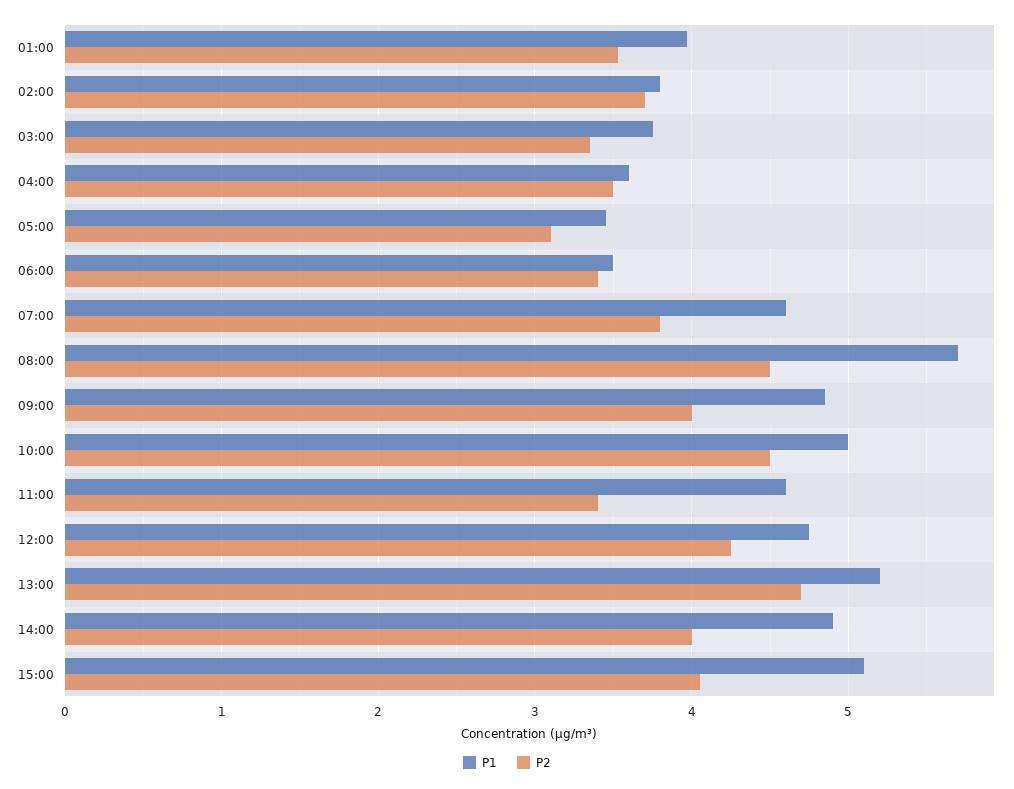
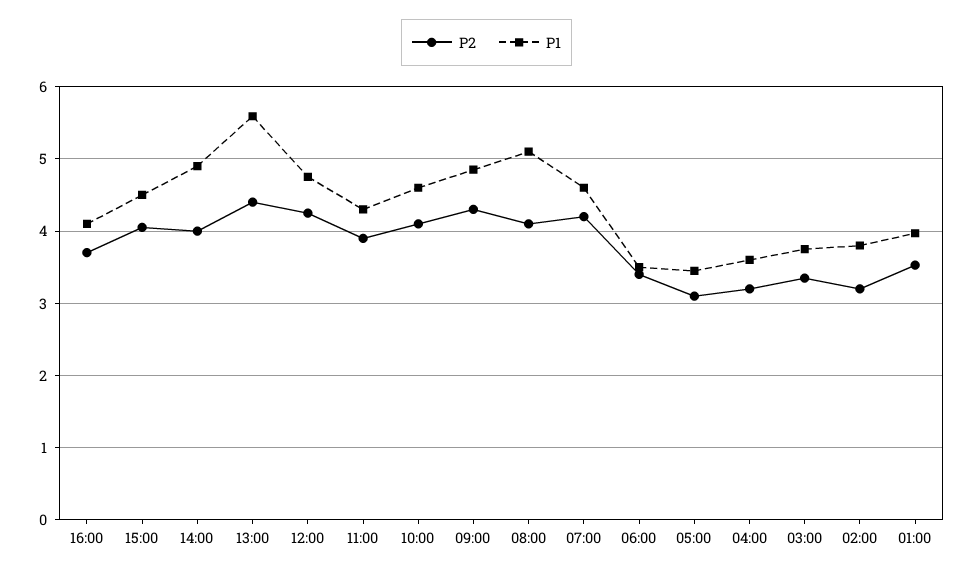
  {
    "P1": {
      "01:00": 4,
      "02:00": 3.8,
      "03:00": 3.8,
      "04:00": 3.6,
      "05:00": 3.5,
      "06:00": 3.5,
      "07:00": 4.6,
-     "08:00": 5.7,
+     "08:00": 5.1,
      "09:00": 4.9,
-     "10:00": 5,
+     "10:00": 4.6,
-     "11:00": 4.6,
+     "11:00": 4.3,
      "12:00": 4.8,
-     "13:00": 5.2,
+     "13:00": 5.6,
      "14:00": 4.9,
-     "15:00": 5.1
+     "15:00": 4.5,
+     "16:00": 4.1
    },
    "P2": {
      "01:00": 3.5,
-     "02:00": 3.7,
+     "02:00": 3.2,
      "03:00": 3.4,
-     "04:00": 3.5,
+     "04:00": 3.2,
      "05:00": 3.1,
      "06:00": 3.4,
-     "07:00": 3.8,
+     "07:00": 4.2,
-     "08:00": 4.5,
+     "08:00": 4.1,
-     "09:00": 4,
+     "09:00": 4.3,
-     "10:00": 4.5,
+     "10:00": 4.1,
-     "11:00": 3.4,
+     "11:00": 3.9,
      "12:00": 4.3,
-     "13:00": 4.7,
+     "13:00": 4.4,
      "14:00": 4,
-     "15:00": 4.1
+     "15:00": 4.1,
+     "16:00": 3.7
    }
  }

